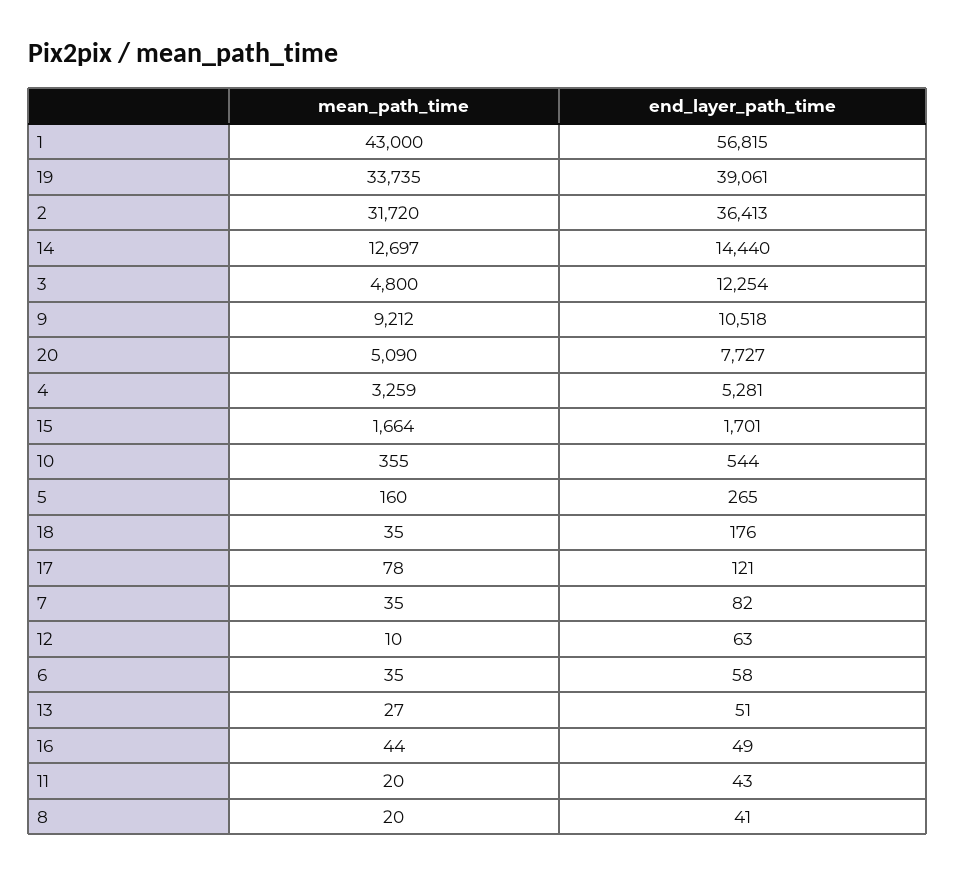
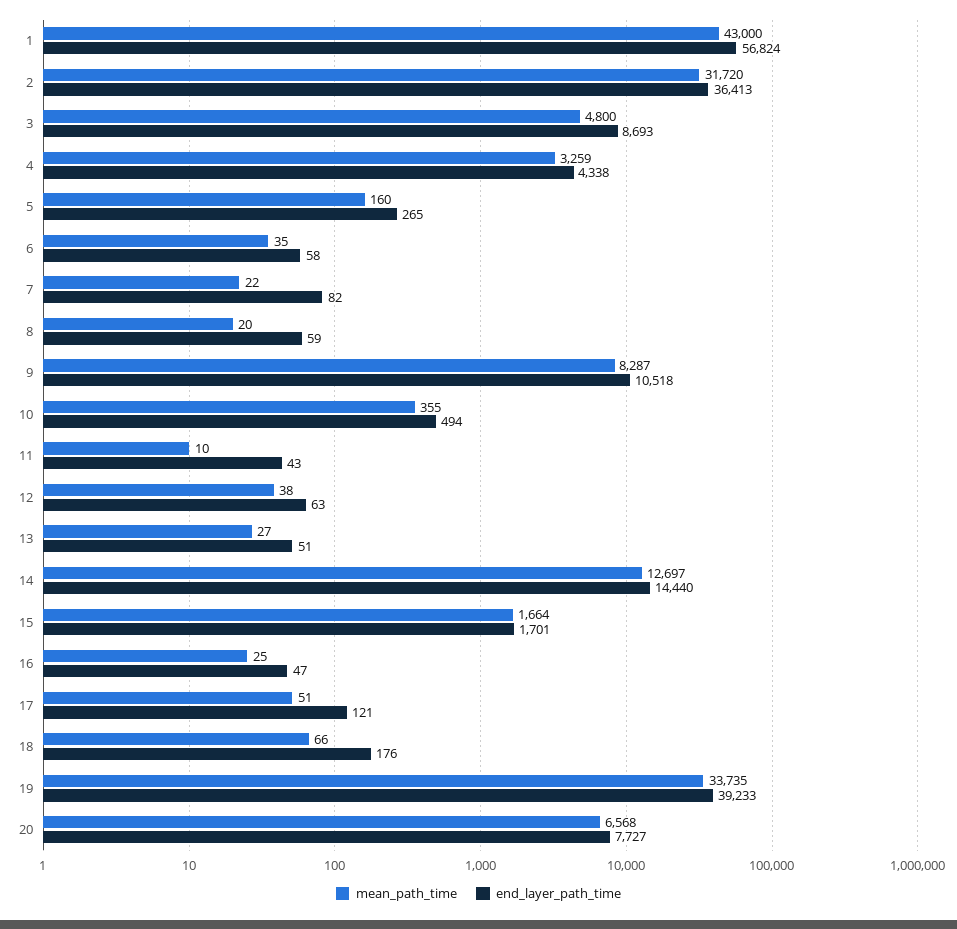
  {
    "mean_path_time": {
      "1": 43000,
      "19": 33735,
      "2": 31720,
      "14": 12697,
      "3": 4800,
-     "9": 9212,
+     "9": 8287,
-     "20": 5090,
+     "20": 6568,
      "4": 3259,
      "15": 1664,
      "10": 355,
      "5": 160,
-     "18": 35,
+     "18": 66,
-     "17": 78,
+     "17": 51,
-     "7": 35,
+     "7": 22,
-     "12": 10,
+     "12": 38,
      "6": 35,
      "13": 27,
-     "16": 44,
+     "16": 25,
-     "11": 20,
+     "11": 10,
      "8": 20
    },
    "end_layer_path_time": {
-     "1": 56815,
+     "1": 56824,
-     "19": 39061,
+     "19": 39233,
      "2": 36413,
      "14": 14440,
-     "3": 12254,
+     "3": 8693,
      "9": 10518,
      "20": 7727,
-     "4": 5281,
+     "4": 4338,
      "15": 1701,
-     "10": 544,
+     "10": 494,
      "5": 265,
      "18": 176,
      "17": 121,
      "7": 82,
      "12": 63,
      "6": 58,
      "13": 51,
-     "16": 49,
+     "16": 47,
      "11": 43,
-     "8": 41
+     "8": 59
    }
  }

